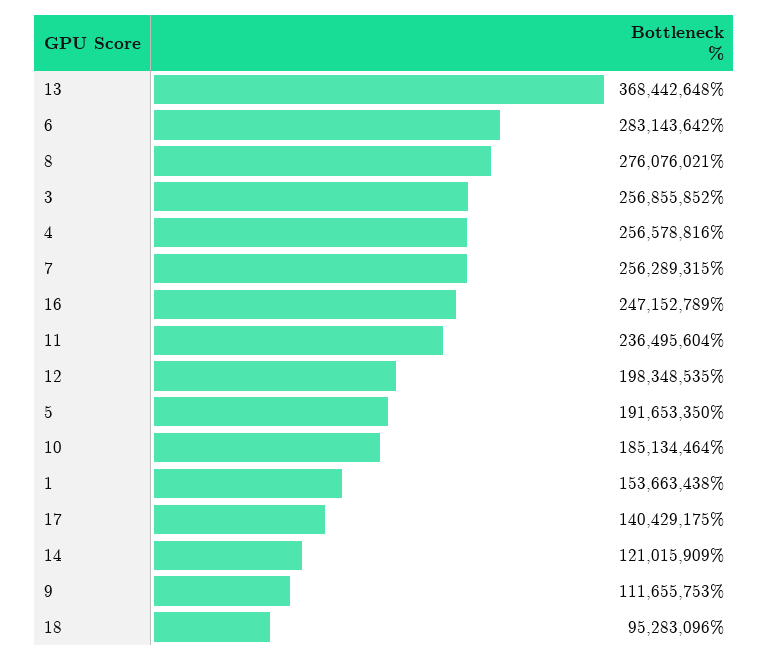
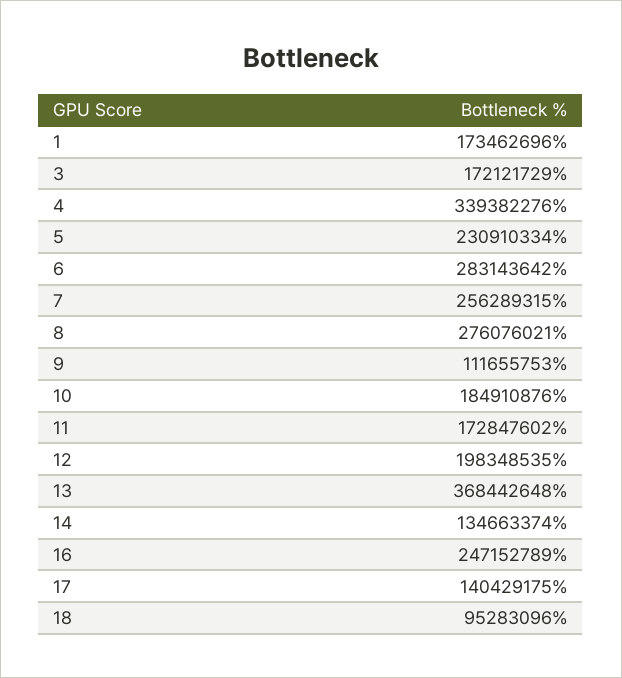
  {
    "13": 368442648,
    "6": 283143642,
    "8": 276076021,
-   "3": 256855852,
+   "3": 172121729,
-   "4": 256578816,
+   "4": 339382276,
    "7": 256289315,
    "16": 247152789,
-   "11": 236495604,
+   "11": 172847602,
    "12": 198348535,
-   "5": 191653350,
+   "5": 230910334,
-   "10": 185134464,
+   "10": 184910876,
-   "1": 153663438,
+   "1": 173462696,
    "17": 140429175,
-   "14": 121015909,
+   "14": 134663374,
    "9": 111655753,
    "18": 95283096
  }

